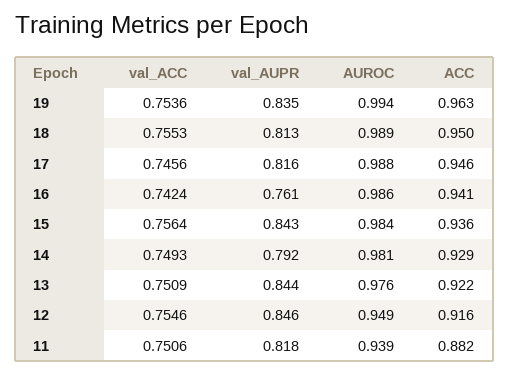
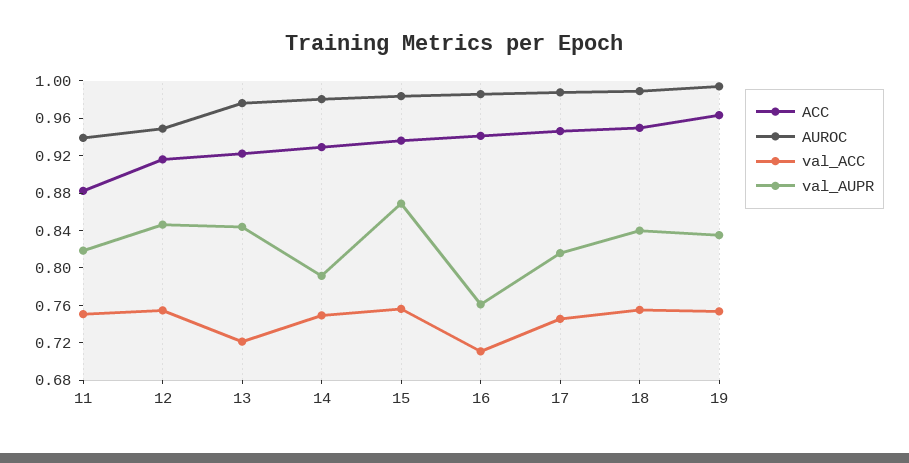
  {
    "val_ACC": {
      "19": 0.7536,
      "18": 0.7553,
      "17": 0.7456,
-     "16": 0.7424,
+     "16": 0.71,
      "15": 0.7564,
      "14": 0.7493,
-     "13": 0.7509,
+     "13": 0.72,
      "12": 0.7546,
      "11": 0.7506
    },
    "val_AUPR": {
      "19": 0.835,
-     "18": 0.813,
+     "18": 0.84,
      "17": 0.816,
      "16": 0.761,
-     "15": 0.843,
+     "15": 0.87,
      "14": 0.792,
      "13": 0.844,
      "12": 0.846,
      "11": 0.818
    },
    "AUROC": {
      "19": 0.994,
      "18": 0.989,
      "17": 0.988,
      "16": 0.986,
      "15": 0.984,
      "14": 0.981,
      "13": 0.976,
      "12": 0.949,
      "11": 0.939
    },
    "ACC": {
      "19": 0.963,
      "18": 0.95,
      "17": 0.946,
      "16": 0.941,
      "15": 0.936,
      "14": 0.929,
      "13": 0.922,
      "12": 0.916,
      "11": 0.882
    }
  }

